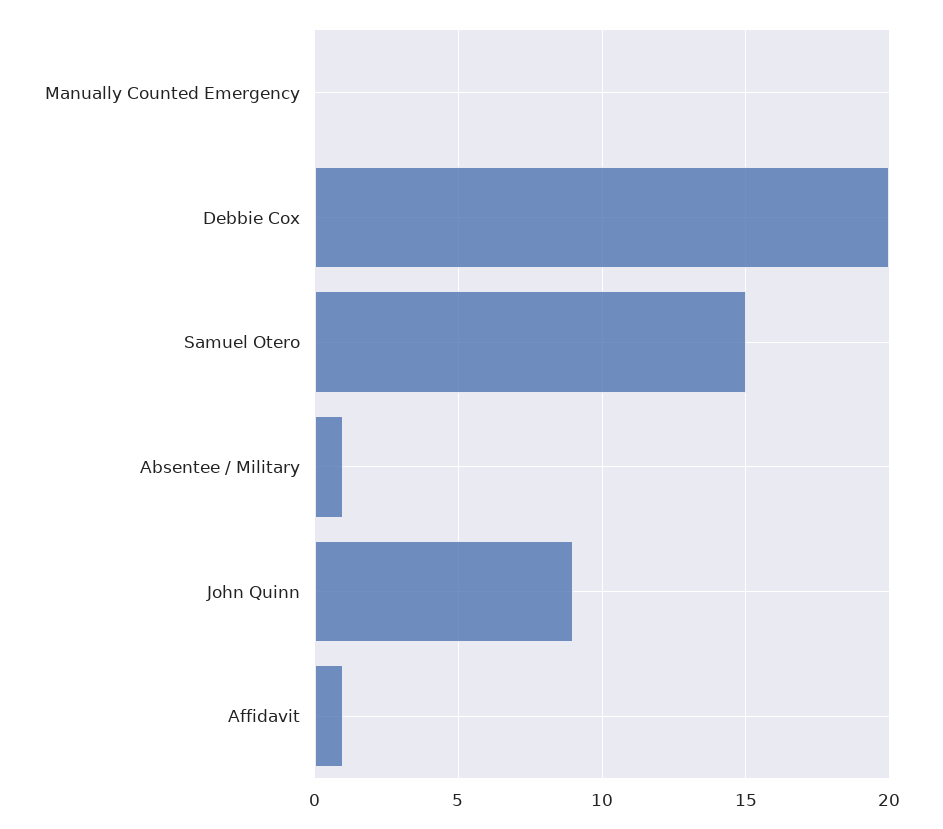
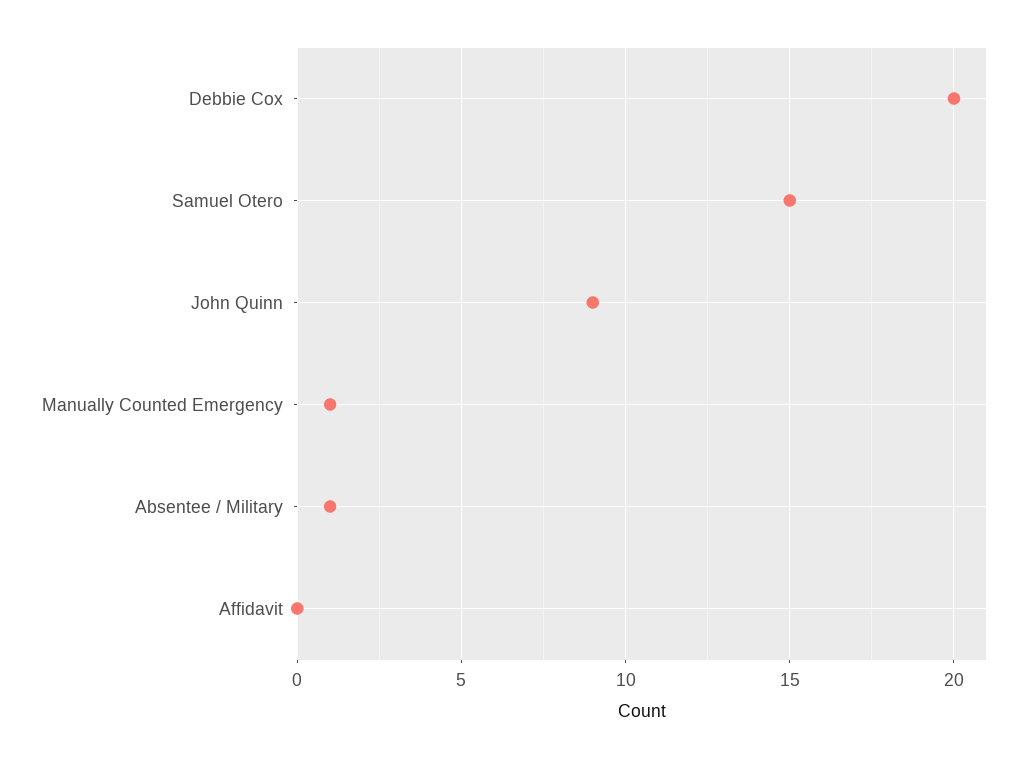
  {
-   "Manually Counted Emergency": 0,
+   "Manually Counted Emergency": 1,
    "Debbie Cox": 20,
    "Samuel Otero": 15,
    "Absentee / Military": 1,
    "John Quinn": 9,
-   "Affidavit": 1
+   "Affidavit": 0
  }

